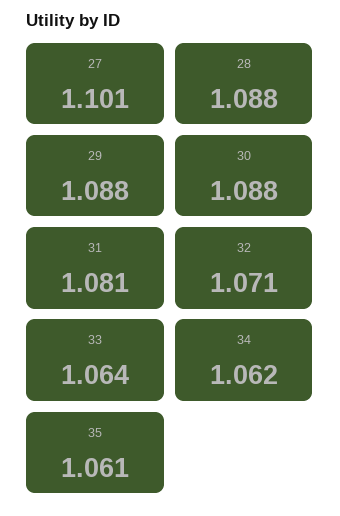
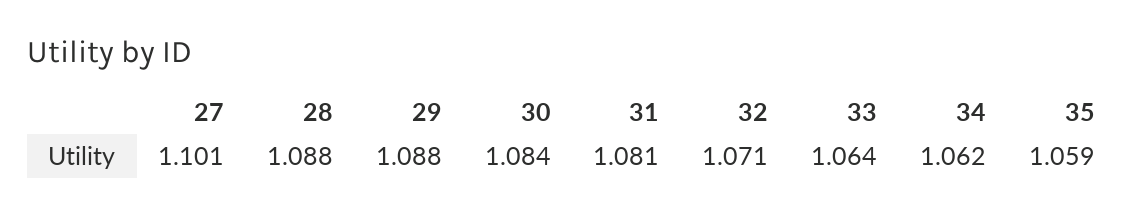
  {
    "27": 1.101,
    "28": 1.088,
    "29": 1.088,
-   "30": 1.088,
+   "30": 1.084,
    "31": 1.081,
    "32": 1.071,
    "33": 1.064,
    "34": 1.062,
-   "35": 1.061
+   "35": 1.059
  }

